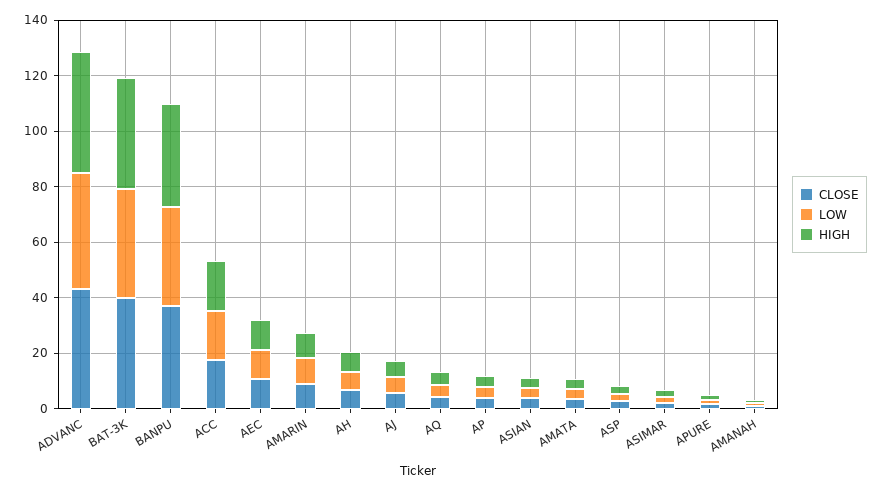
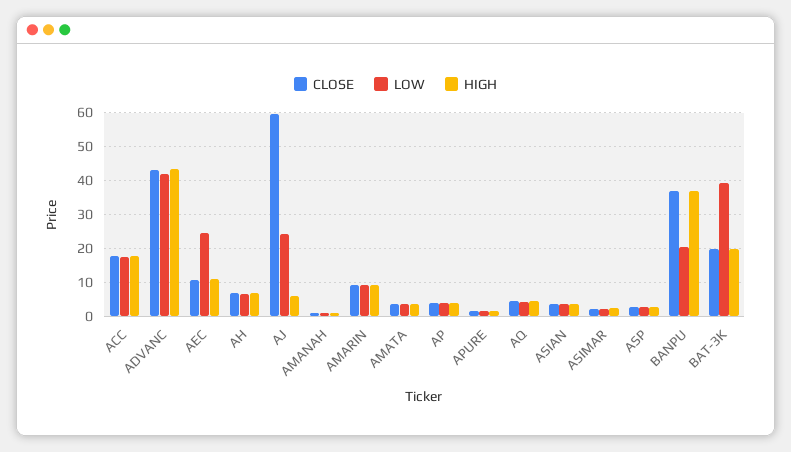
  {
    "CLOSE": {
      "ADVANC": 44,
-     "BAT-3K": 40,
+     "BAT-3K": 20,
      "BANPU": 38,
      "ACC": 18,
      "AEC": 10,
      "AMARIN": 10,
      "AH": 6,
-     "AJ": 5,
+     "AJ": 60,
      "AQ": 4,
      "AP": 4,
      "ASIAN": 4,
      "AMATA": 4,
      "ASP": 2,
      "ASIMAR": 2,
      "APURE": 2,
      "AMANAH": 2
    },
    "LOW": {
      "ADVANC": 42,
      "BAT-3K": 40,
-     "BANPU": 35,
+     "BANPU": 20,
      "ACC": 18,
-     "AEC": 10,
+     "AEC": 24,
      "AMARIN": 10,
      "AH": 6,
-     "AJ": 5,
+     "AJ": 24,
      "AQ": 4,
      "AP": 4,
      "ASIAN": 4,
      "AMATA": 4,
      "ASP": 2,
      "ASIMAR": 2,
      "APURE": 2,
      "AMANAH": 2
    },
    "HIGH": {
      "ADVANC": 44,
-     "BAT-3K": 40,
+     "BAT-3K": 20,
      "BANPU": 38,
      "ACC": 18,
      "AEC": 10,
      "AMARIN": 10,
      "AH": 6,
      "AJ": 6,
      "AQ": 4,
      "AP": 4,
      "ASIAN": 4,
      "AMATA": 4,
      "ASP": 2,
      "ASIMAR": 2,
      "APURE": 2,
      "AMANAH": 2
    }
  }

